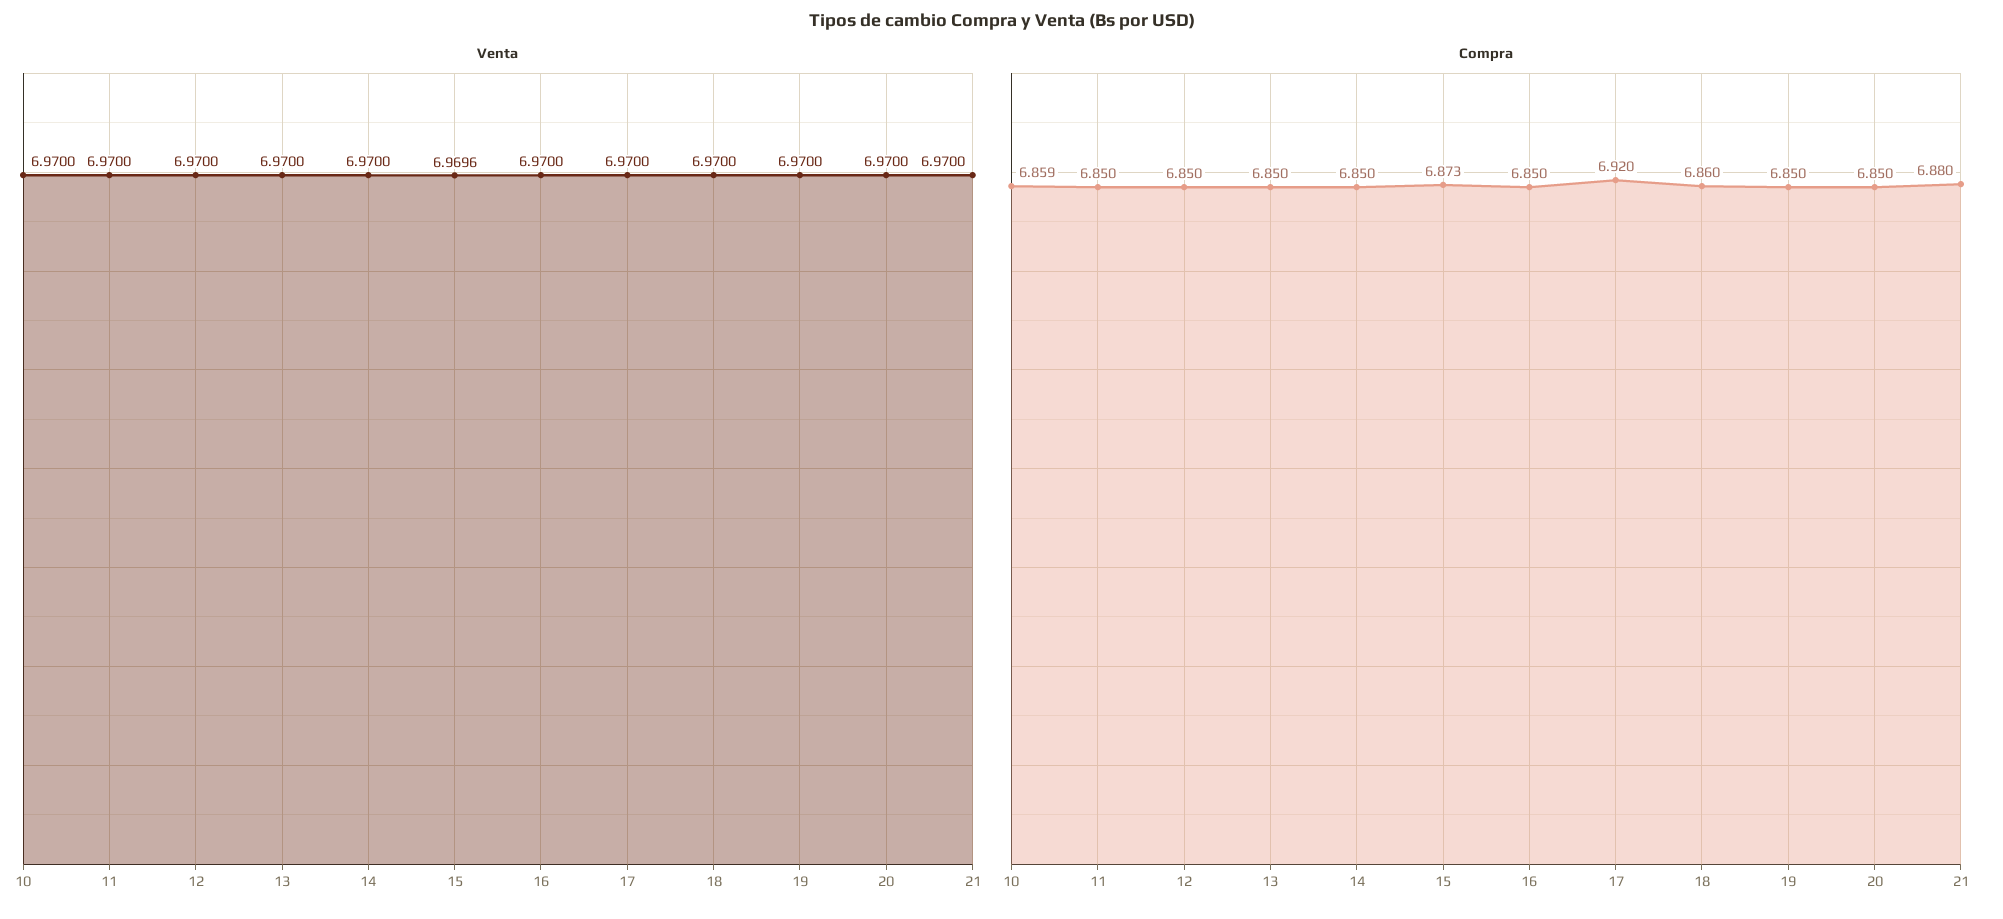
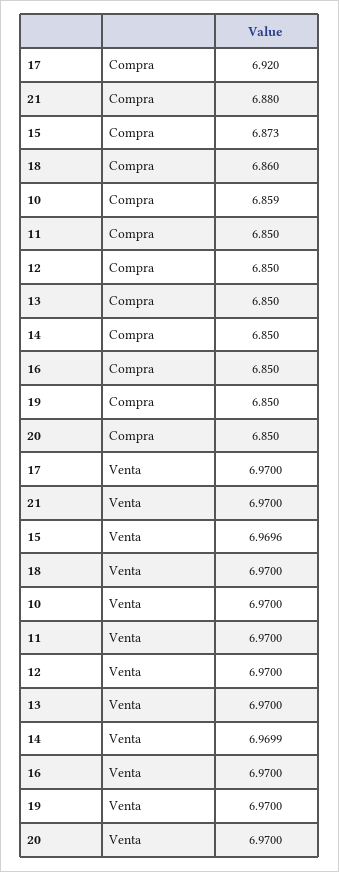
  {
    "Venta": {
      "10": 6.97,
      "11": 6.97,
      "12": 6.97,
      "13": 6.97,
-     "14": 6.97,
+     "14": 6.9699,
      "15": 6.9696,
      "16": 6.97,
      "17": 6.97,
      "18": 6.97,
      "19": 6.97,
      "20": 6.97,
      "21": 6.97
    },
    "Compra": {
      "10": 6.859,
      "11": 6.85,
      "12": 6.85,
      "13": 6.85,
      "14": 6.85,
      "15": 6.873,
      "16": 6.85,
      "17": 6.92,
      "18": 6.86,
      "19": 6.85,
      "20": 6.85,
      "21": 6.88
    }
  }

